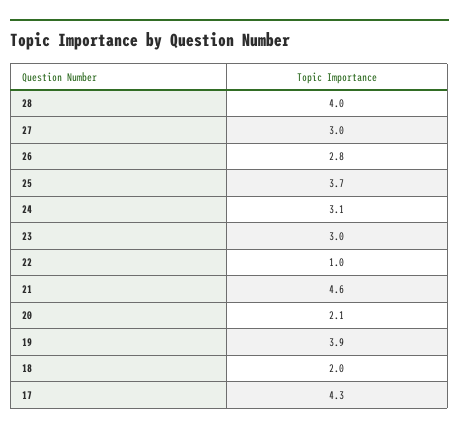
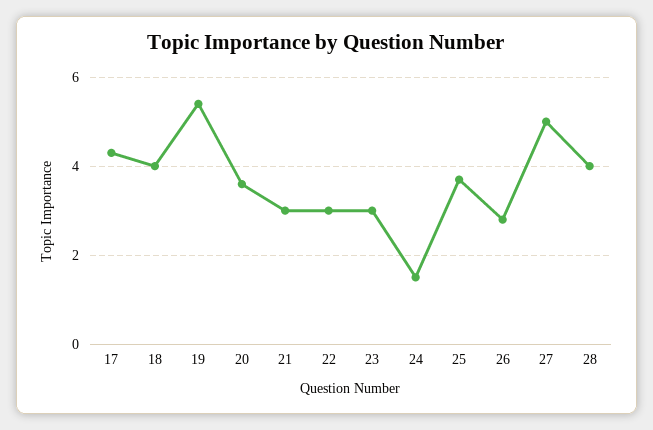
  {
    "28": 4,
-   "27": 3,
+   "27": 5,
    "26": 2.8,
    "25": 3.7,
-   "24": 3.1,
+   "24": 1.5,
    "23": 3,
-   "22": 1,
+   "22": 3,
-   "21": 4.6,
+   "21": 3,
-   "20": 2.1,
+   "20": 3.5,
-   "19": 3.9,
+   "19": 5.5,
-   "18": 2,
+   "18": 4,
    "17": 4.3
  }

